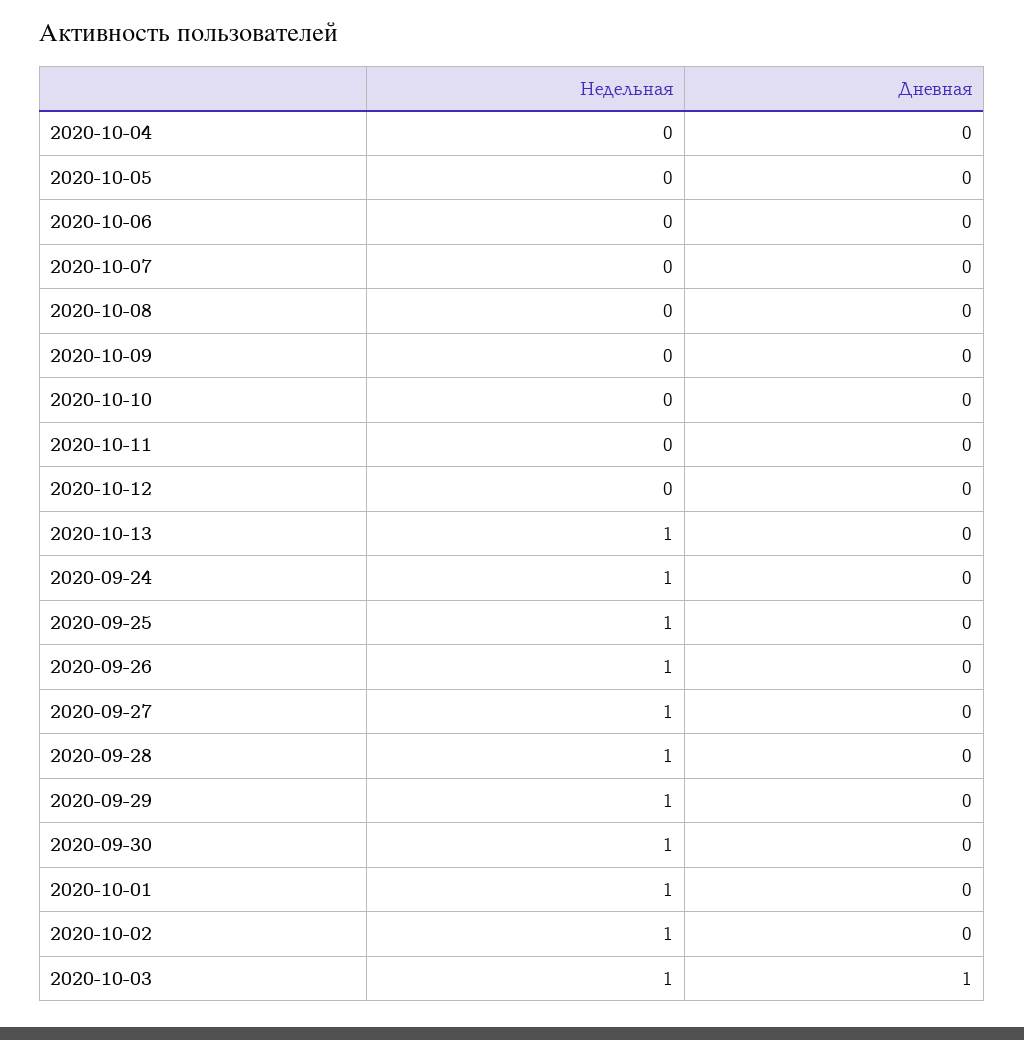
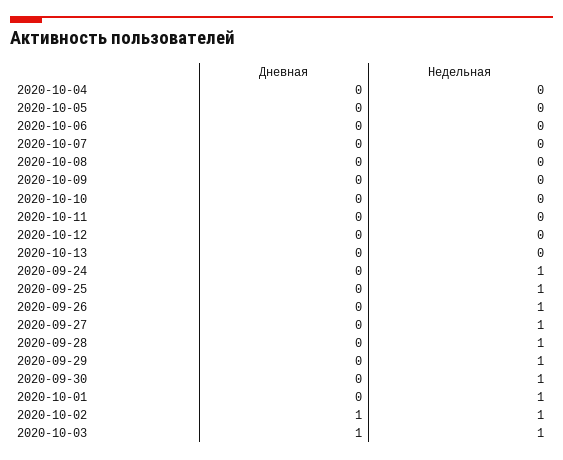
  {
    "Недельная": {
      "2020-10-04": 0,
      "2020-10-05": 0,
      "2020-10-06": 0,
      "2020-10-07": 0,
      "2020-10-08": 0,
      "2020-10-09": 0,
      "2020-10-10": 0,
      "2020-10-11": 0,
      "2020-10-12": 0,
-     "2020-10-13": 1,
+     "2020-10-13": 0,
      "2020-09-24": 1,
      "2020-09-25": 1,
      "2020-09-26": 1,
      "2020-09-27": 1,
      "2020-09-28": 1,
      "2020-09-29": 1,
      "2020-09-30": 1,
      "2020-10-01": 1,
      "2020-10-02": 1,
      "2020-10-03": 1
    },
    "Дневная": {
      "2020-10-04": 0,
      "2020-10-05": 0,
      "2020-10-06": 0,
      "2020-10-07": 0,
      "2020-10-08": 0,
      "2020-10-09": 0,
      "2020-10-10": 0,
      "2020-10-11": 0,
      "2020-10-12": 0,
      "2020-10-13": 0,
      "2020-09-24": 0,
      "2020-09-25": 0,
      "2020-09-26": 0,
      "2020-09-27": 0,
      "2020-09-28": 0,
      "2020-09-29": 0,
      "2020-09-30": 0,
      "2020-10-01": 0,
-     "2020-10-02": 0,
+     "2020-10-02": 1,
      "2020-10-03": 1
    }
  }

